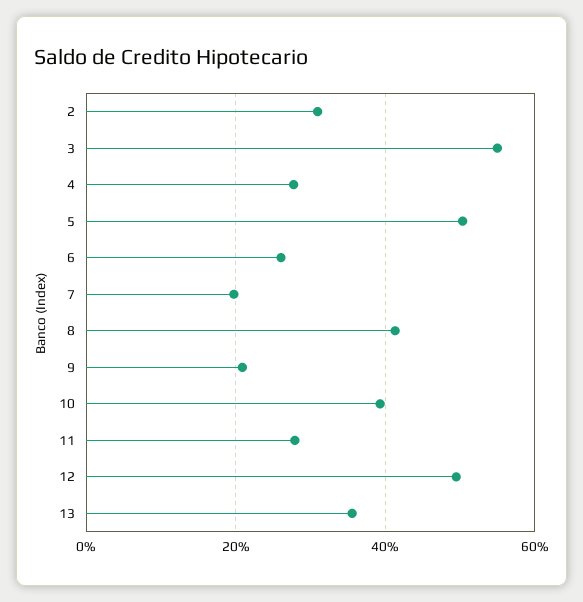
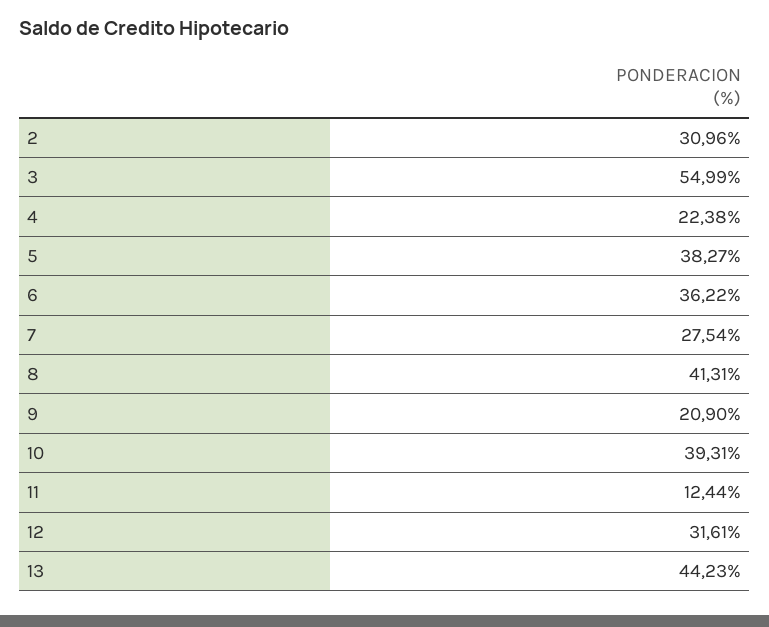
  {
    "2": 30.96,
    "3": 54.99,
-   "4": 28,
+   "4": 22.38,
-   "5": 50,
+   "5": 38.27,
-   "6": 26,
+   "6": 36.22,
-   "7": 20,
+   "7": 27.54,
    "8": 41.31,
    "9": 20.9,
    "10": 39.31,
-   "11": 28,
+   "11": 12.44,
-   "12": 50,
+   "12": 31.61,
-   "13": 36
+   "13": 44.23
  }

